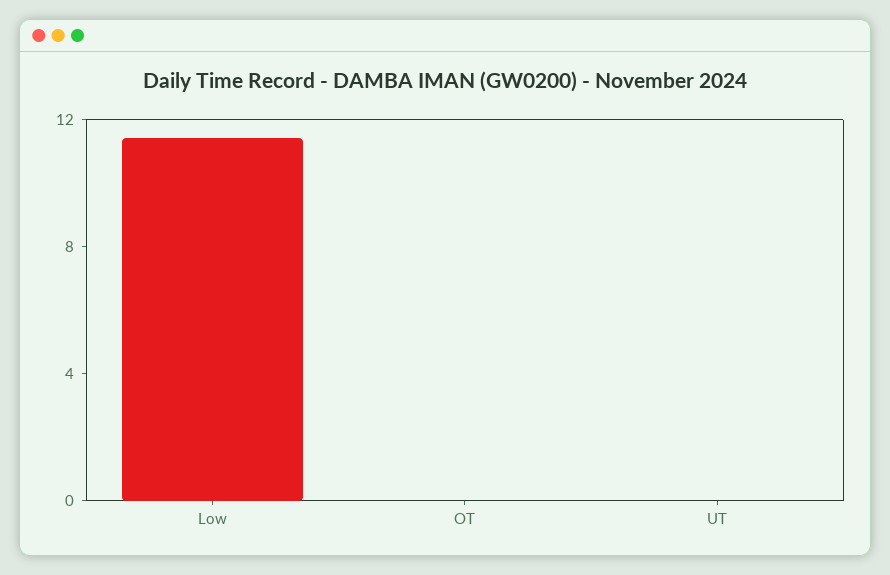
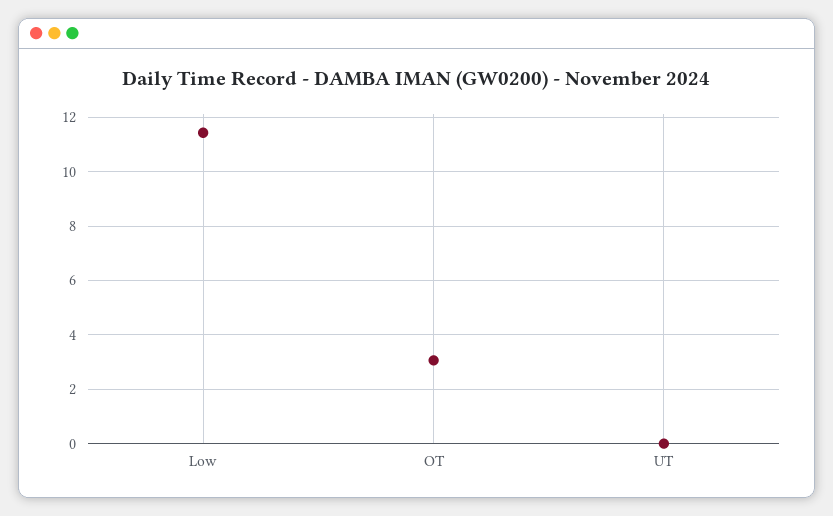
  {
    "Low": 11.5,
-   "OT": 0,
+   "OT": 3,
    "UT": 0
  }

